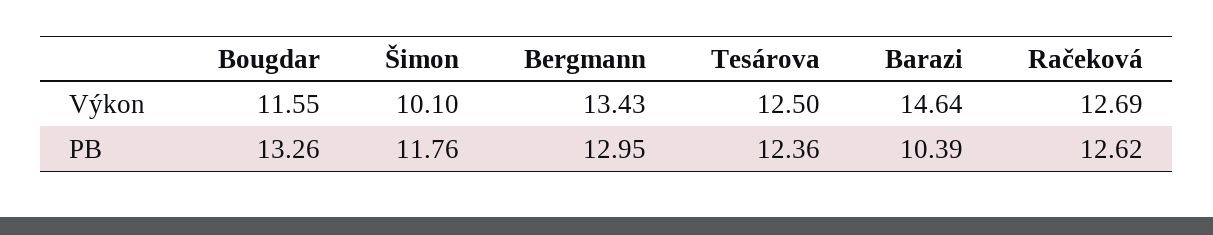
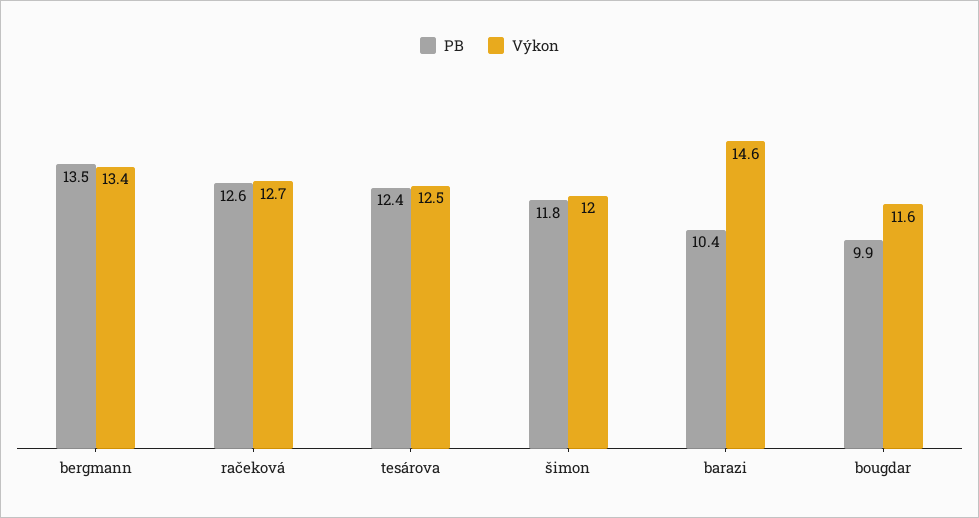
  {
    "Výkon": {
      "Bougdar": 11.55,
-     "Šimon": 10.1,
+     "Šimon": 12,
      "Bergmann": 13.43,
      "Tesárova": 12.5,
      "Barazi": 14.64,
      "Račeková": 12.69
    },
    "PB": {
-     "Bougdar": 13.26,
+     "Bougdar": 9.9,
      "Šimon": 11.76,
-     "Bergmann": 12.95,
+     "Bergmann": 13.5,
      "Tesárova": 12.36,
      "Barazi": 10.39,
      "Račeková": 12.62
    }
  }

